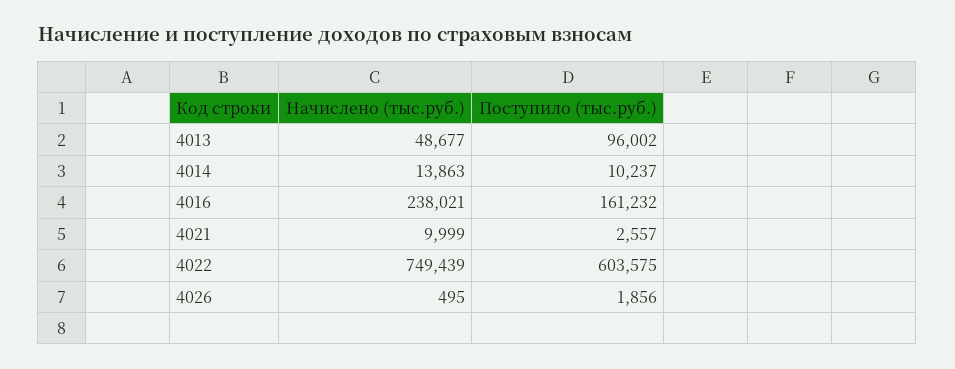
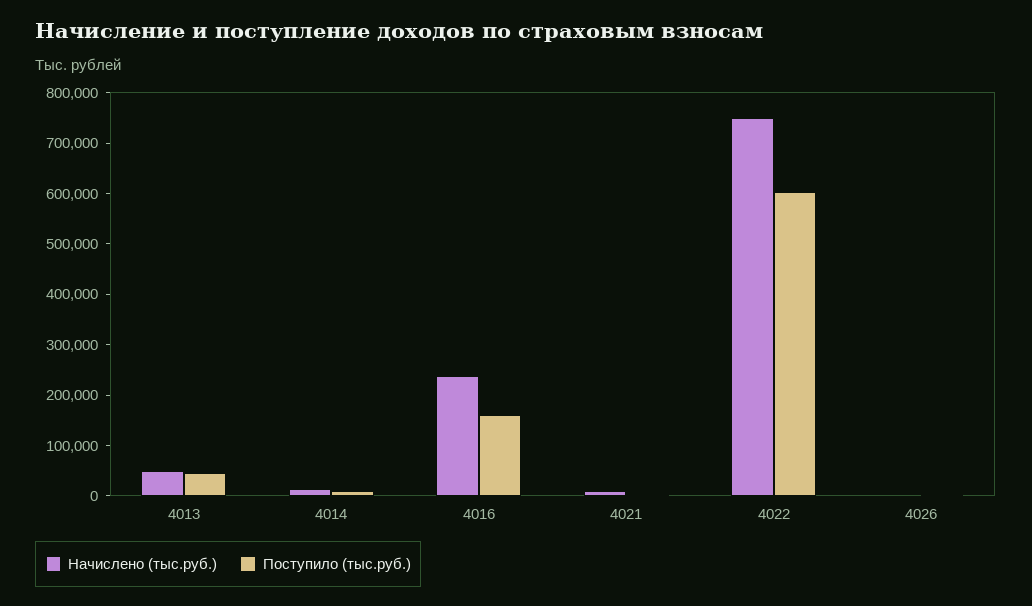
  {
    "Начислено (тыс.руб.)": {
      "4013": 48677,
      "4014": 13863,
      "4016": 238021,
      "4021": 9999,
      "4022": 749439,
      "4026": 495
    },
    "Поступило (тыс.руб.)": {
-     "4013": 96002,
+     "4013": 40000,
      "4014": 10237,
      "4016": 161232,
      "4021": 2557,
      "4022": 603575,
      "4026": 1856
    }
  }

